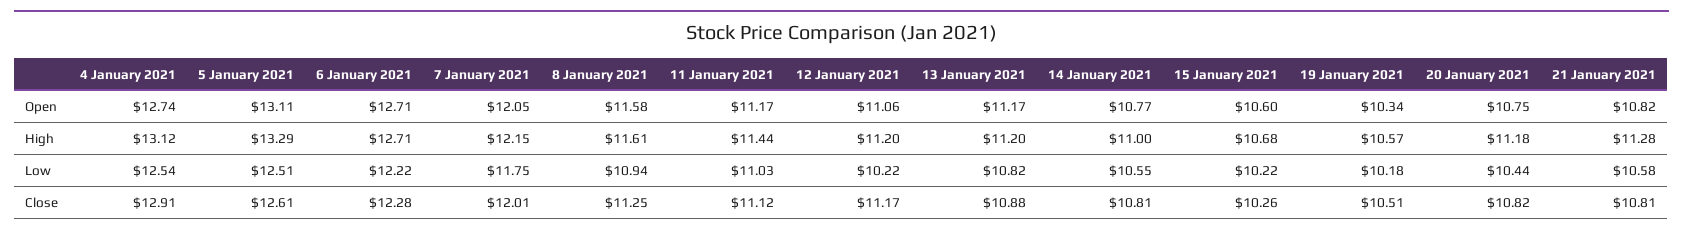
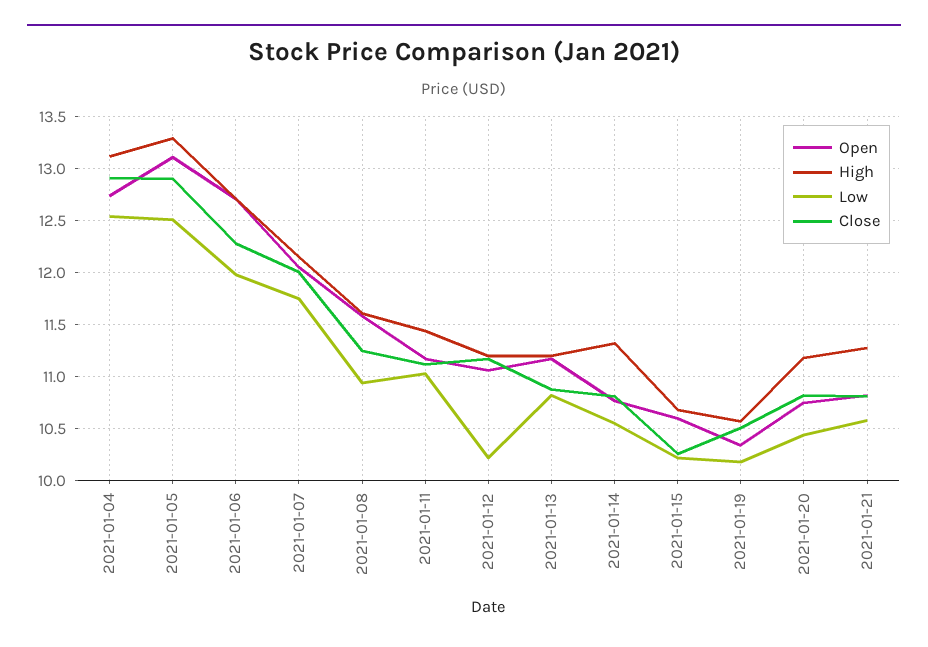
  {
    "Open": {
      "4 January 2021": 12.74,
      "5 January 2021": 13.11,
      "6 January 2021": 12.71,
      "7 January 2021": 12.05,
      "8 January 2021": 11.58,
      "11 January 2021": 11.17,
      "12 January 2021": 11.06,
      "13 January 2021": 11.17,
      "14 January 2021": 10.77,
      "15 January 2021": 10.6,
      "19 January 2021": 10.34,
      "20 January 2021": 10.75,
      "21 January 2021": 10.82
    },
    "High": {
      "4 January 2021": 13.12,
      "5 January 2021": 13.29,
      "6 January 2021": 12.71,
      "7 January 2021": 12.15,
      "8 January 2021": 11.61,
      "11 January 2021": 11.44,
      "12 January 2021": 11.2,
      "13 January 2021": 11.2,
-     "14 January 2021": 11,
+     "14 January 2021": 11.3,
      "15 January 2021": 10.68,
      "19 January 2021": 10.57,
      "20 January 2021": 11.18,
      "21 January 2021": 11.28
    },
    "Low": {
      "4 January 2021": 12.54,
      "5 January 2021": 12.51,
-     "6 January 2021": 12.22,
+     "6 January 2021": 12,
      "7 January 2021": 11.75,
      "8 January 2021": 10.94,
      "11 January 2021": 11.03,
      "12 January 2021": 10.22,
      "13 January 2021": 10.82,
      "14 January 2021": 10.55,
      "15 January 2021": 10.22,
      "19 January 2021": 10.18,
      "20 January 2021": 10.44,
      "21 January 2021": 10.58
    },
    "Close": {
      "4 January 2021": 12.91,
-     "5 January 2021": 12.61,
+     "5 January 2021": 12.9,
      "6 January 2021": 12.28,
      "7 January 2021": 12.01,
      "8 January 2021": 11.25,
      "11 January 2021": 11.12,
      "12 January 2021": 11.17,
      "13 January 2021": 10.88,
      "14 January 2021": 10.81,
      "15 January 2021": 10.26,
      "19 January 2021": 10.51,
      "20 January 2021": 10.82,
      "21 January 2021": 10.81
    }
  }

